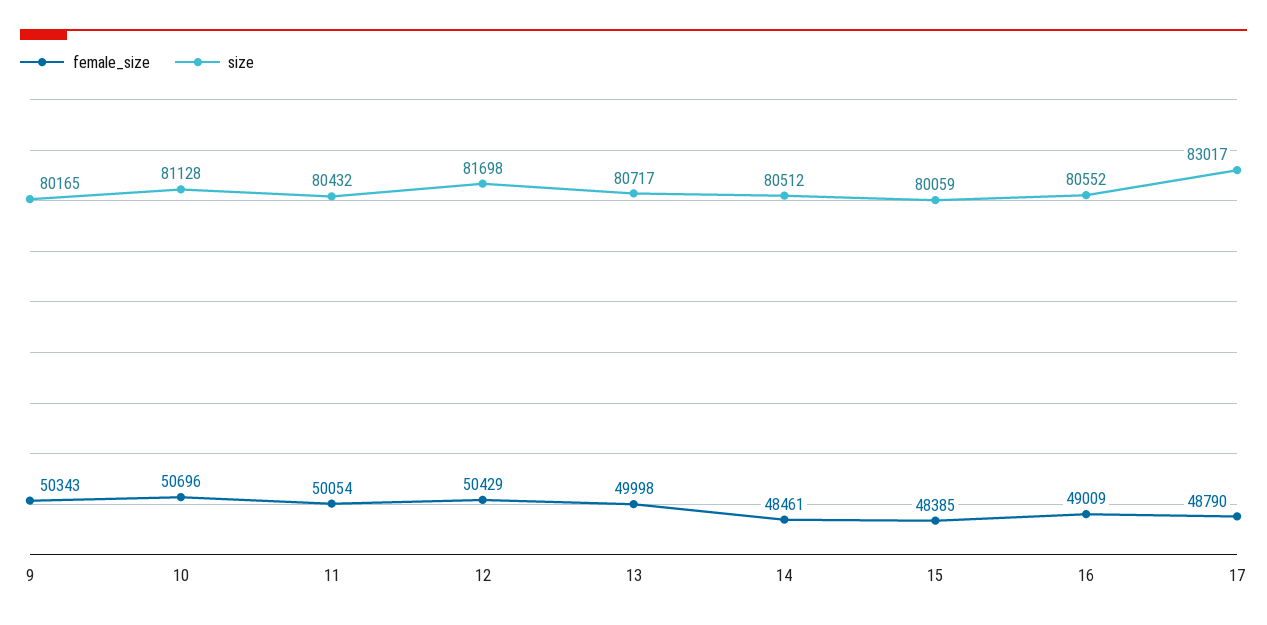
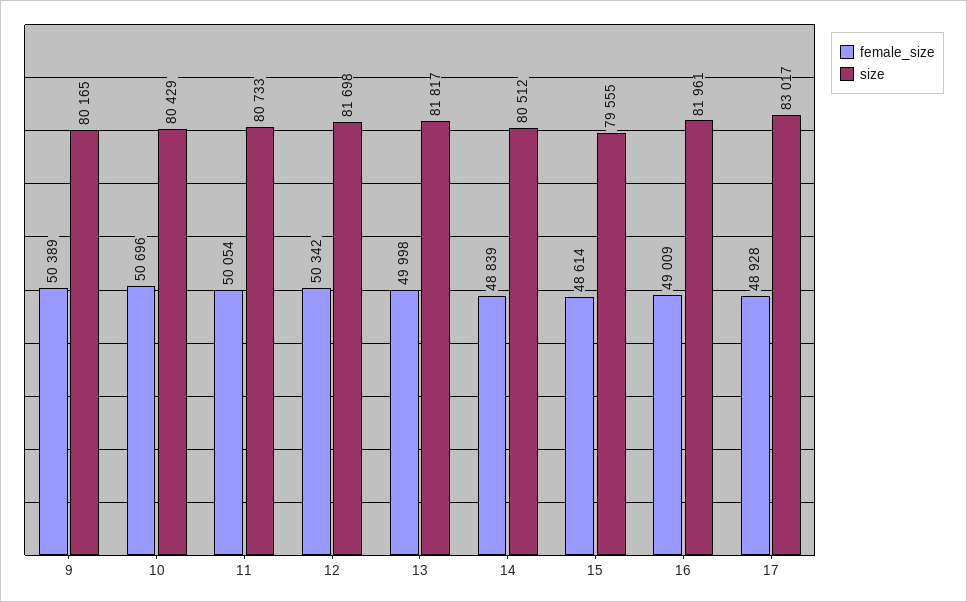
  {
    "female_size": {
-     "9": 50343,
+     "9": 50389,
      "10": 50696,
      "11": 50054,
-     "12": 50429,
+     "12": 50342,
      "13": 49998,
-     "14": 48461,
+     "14": 48839,
-     "15": 48385,
+     "15": 48614,
      "16": 49009,
-     "17": 48790
+     "17": 48928
    },
    "size": {
      "9": 80165,
-     "10": 81128,
+     "10": 80429,
-     "11": 80432,
+     "11": 80733,
      "12": 81698,
-     "13": 80717,
+     "13": 81817,
      "14": 80512,
-     "15": 80059,
+     "15": 79555,
-     "16": 80552,
+     "16": 81961,
      "17": 83017
    }
  }

